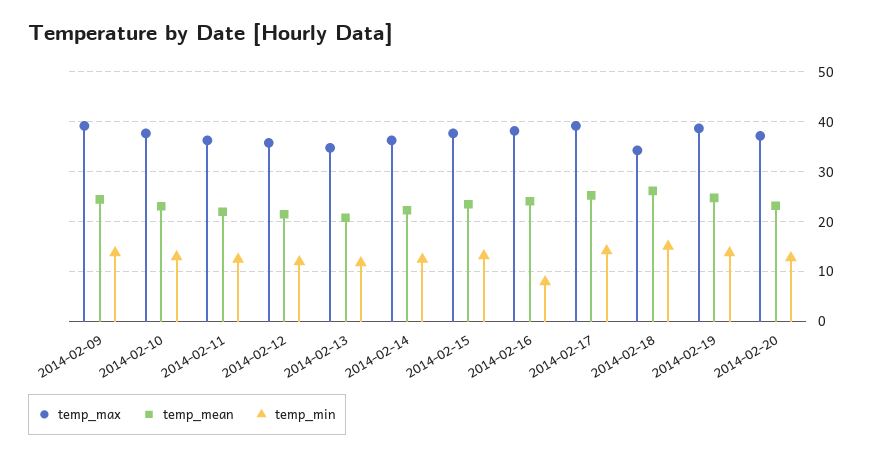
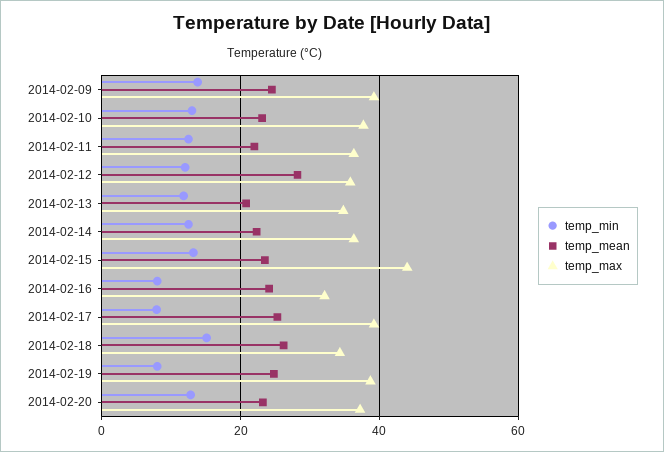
  {
    "temp_max": {
      "2014-02-09": 40,
      "2014-02-10": 38,
      "2014-02-11": 36,
      "2014-02-12": 36,
      "2014-02-13": 34,
      "2014-02-14": 36,
-     "2014-02-15": 38,
+     "2014-02-15": 44,
-     "2014-02-16": 38,
+     "2014-02-16": 32,
      "2014-02-17": 40,
      "2014-02-18": 34,
      "2014-02-19": 38,
      "2014-02-20": 38
    },
    "temp_mean": {
      "2014-02-09": 24,
      "2014-02-10": 24,
      "2014-02-11": 22,
-     "2014-02-12": 22,
+     "2014-02-12": 28,
      "2014-02-13": 20,
      "2014-02-14": 22,
      "2014-02-15": 24,
      "2014-02-16": 24,
      "2014-02-17": 26,
      "2014-02-18": 26,
      "2014-02-19": 24,
      "2014-02-20": 24
    },
    "temp_min": {
      "2014-02-09": 14,
      "2014-02-10": 14,
      "2014-02-11": 12,
      "2014-02-12": 12,
      "2014-02-13": 12,
      "2014-02-14": 12,
      "2014-02-15": 14,
      "2014-02-16": 8,
-     "2014-02-17": 14,
+     "2014-02-17": 8,
      "2014-02-18": 16,
-     "2014-02-19": 14,
+     "2014-02-19": 8,
      "2014-02-20": 12
    }
  }

